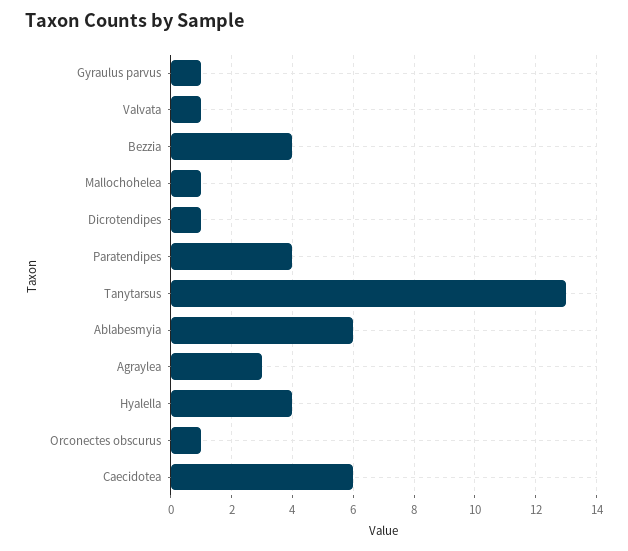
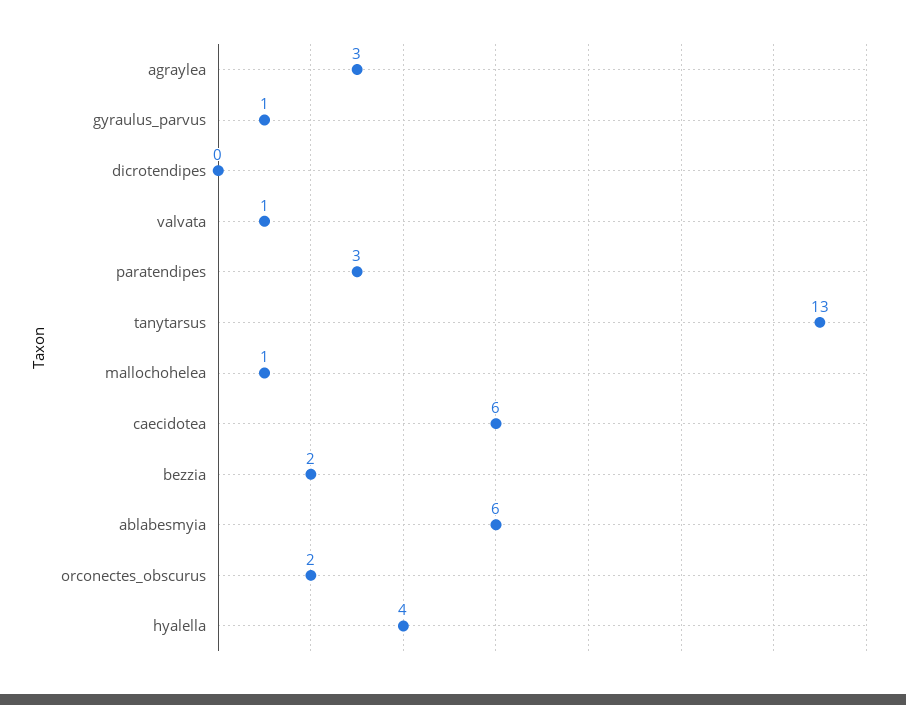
  {
    "Gyraulus parvus": 1,
    "Valvata": 1,
-   "Bezzia": 4,
+   "Bezzia": 2,
    "Mallochohelea": 1,
-   "Dicrotendipes": 1,
+   "Dicrotendipes": 0,
-   "Paratendipes": 4,
+   "Paratendipes": 3,
    "Tanytarsus": 13,
    "Ablabesmyia": 6,
    "Agraylea": 3,
    "Hyalella": 4,
-   "Orconectes obscurus": 1,
+   "Orconectes obscurus": 2,
    "Caecidotea": 6
  }

